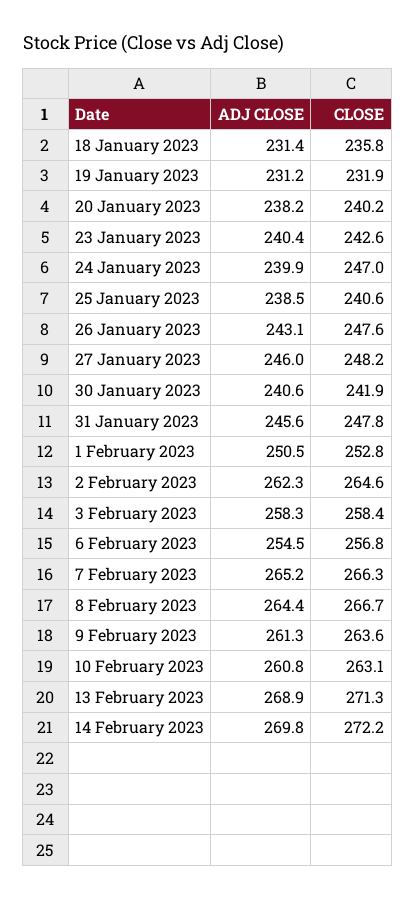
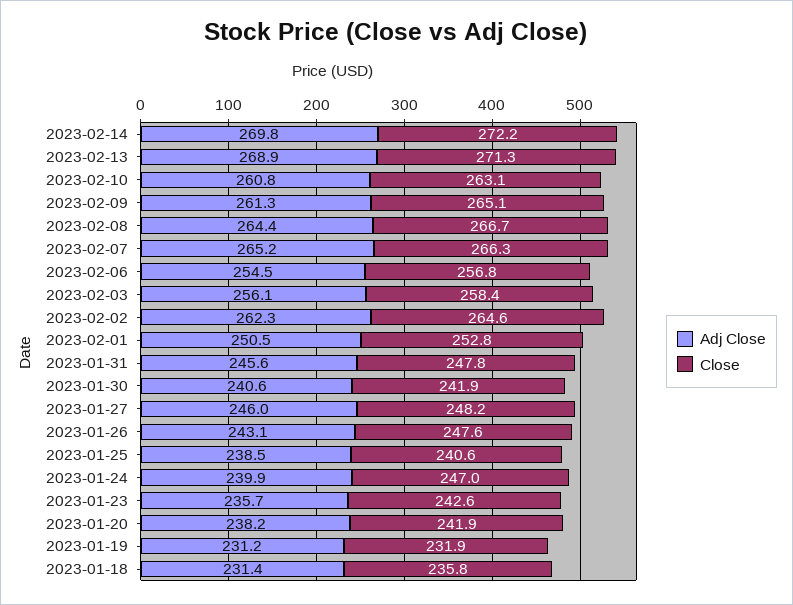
  {
    "ADJ CLOSE": {
      "18 January 2023": 231.4,
      "19 January 2023": 231.2,
      "20 January 2023": 238.2,
-     "23 January 2023": 240.4,
+     "23 January 2023": 235.7,
      "24 January 2023": 239.9,
      "25 January 2023": 238.5,
      "26 January 2023": 243.1,
      "27 January 2023": 246,
      "30 January 2023": 240.6,
      "31 January 2023": 245.6,
      "1 February 2023": 250.5,
      "2 February 2023": 262.3,
-     "3 February 2023": 258.3,
+     "3 February 2023": 256.1,
      "6 February 2023": 254.5,
      "7 February 2023": 265.2,
      "8 February 2023": 264.4,
      "9 February 2023": 261.3,
      "10 February 2023": 260.8,
      "13 February 2023": 268.9,
      "14 February 2023": 269.8
    },
    "CLOSE": {
      "18 January 2023": 235.8,
      "19 January 2023": 231.9,
-     "20 January 2023": 240.2,
+     "20 January 2023": 241.9,
      "23 January 2023": 242.6,
      "24 January 2023": 247,
      "25 January 2023": 240.6,
      "26 January 2023": 247.6,
      "27 January 2023": 248.2,
      "30 January 2023": 241.9,
      "31 January 2023": 247.8,
      "1 February 2023": 252.8,
      "2 February 2023": 264.6,
      "3 February 2023": 258.4,
      "6 February 2023": 256.8,
      "7 February 2023": 266.3,
      "8 February 2023": 266.7,
-     "9 February 2023": 263.6,
+     "9 February 2023": 265.1,
      "10 February 2023": 263.1,
      "13 February 2023": 271.3,
      "14 February 2023": 272.2
    }
  }

